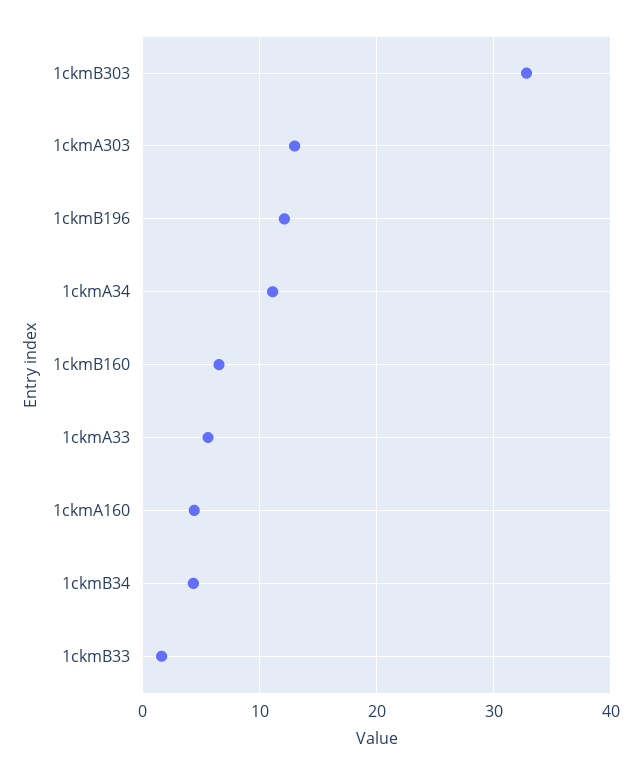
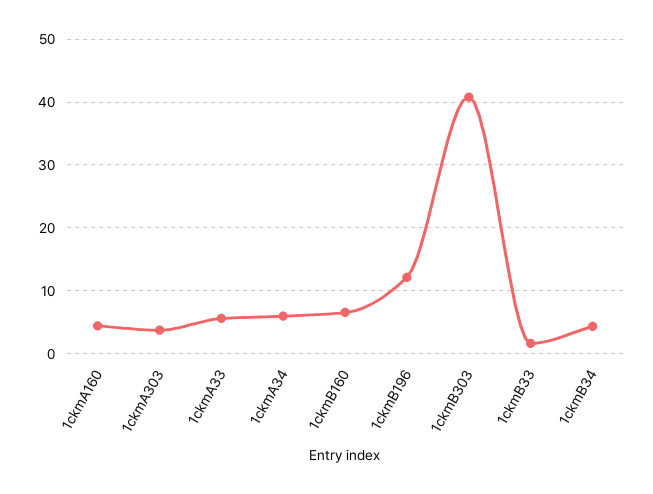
  {
-   "1ckmB303": 33,
+   "1ckmB303": 41,
-   "1ckmA303": 13,
+   "1ckmA303": 4,
    "1ckmB196": 12,
-   "1ckmA34": 11,
+   "1ckmA34": 6,
    "1ckmB160": 7,
    "1ckmA33": 6,
    "1ckmA160": 4,
    "1ckmB34": 4,
    "1ckmB33": 2
  }

